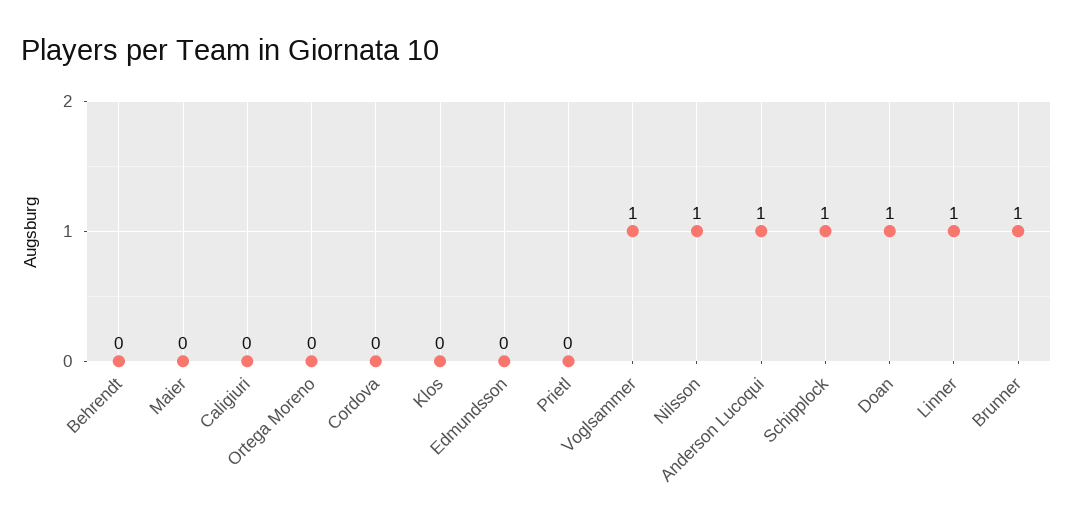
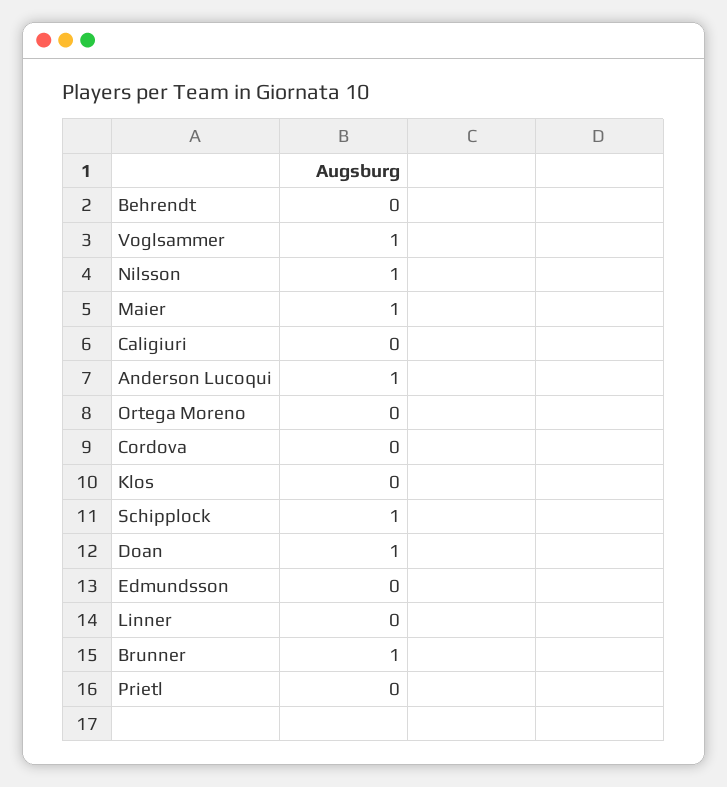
  {
    "Behrendt": 0,
-   "Maier": 0,
+   "Maier": 1,
    "Caligiuri": 0,
    "Ortega Moreno": 0,
    "Cordova": 0,
    "Klos": 0,
    "Edmundsson": 0,
    "Prietl": 0,
    "Voglsammer": 1,
    "Nilsson": 1,
    "Anderson Lucoqui": 1,
    "Schipplock": 1,
    "Doan": 1,
-   "Linner": 1,
+   "Linner": 0,
    "Brunner": 1
  }

